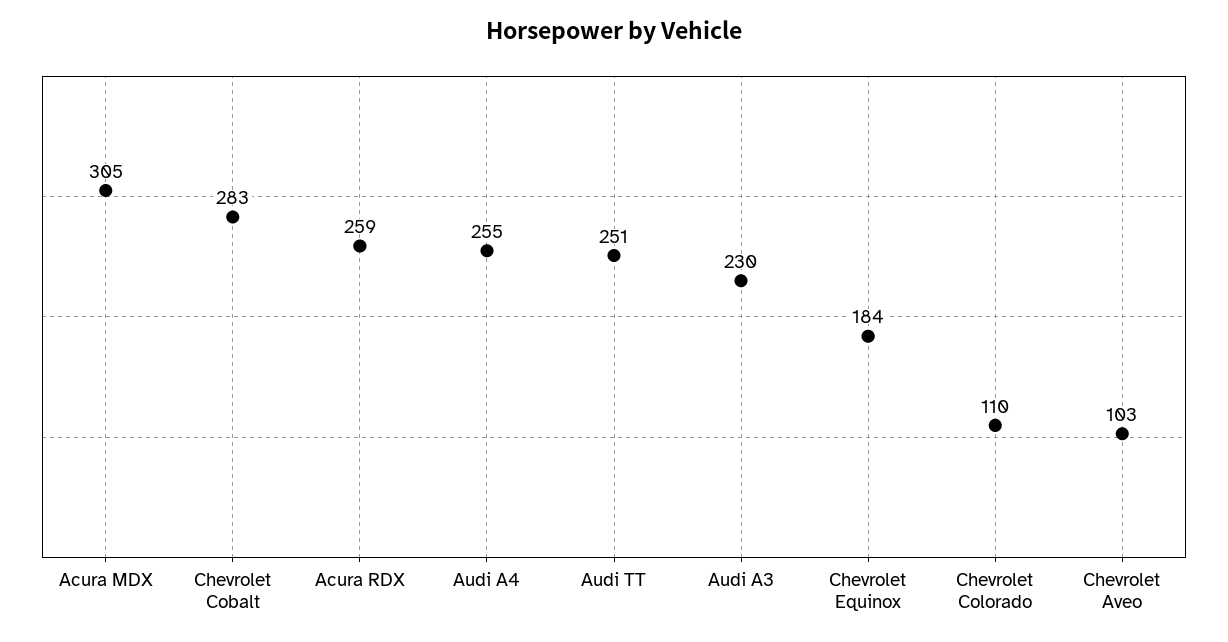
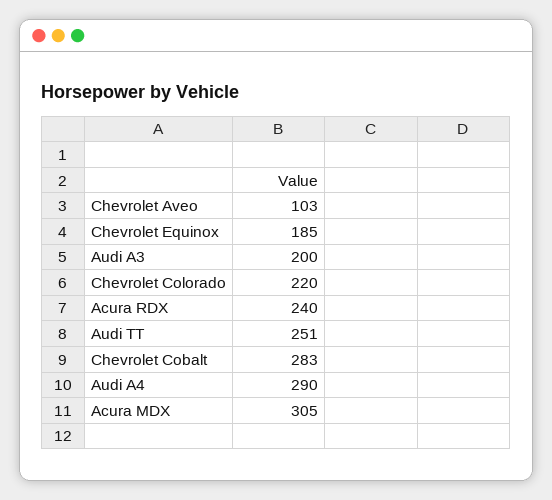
  {
    "Acura MDX": 305,
    "Chevrolet Cobalt": 283,
-   "Acura RDX": 259,
+   "Acura RDX": 240,
-   "Audi A4": 255,
+   "Audi A4": 290,
    "Audi TT": 251,
-   "Audi A3": 230,
+   "Audi A3": 200,
-   "Chevrolet Equinox": 184,
+   "Chevrolet Equinox": 185,
-   "Chevrolet Colorado": 110,
+   "Chevrolet Colorado": 220,
    "Chevrolet Aveo": 103
  }

